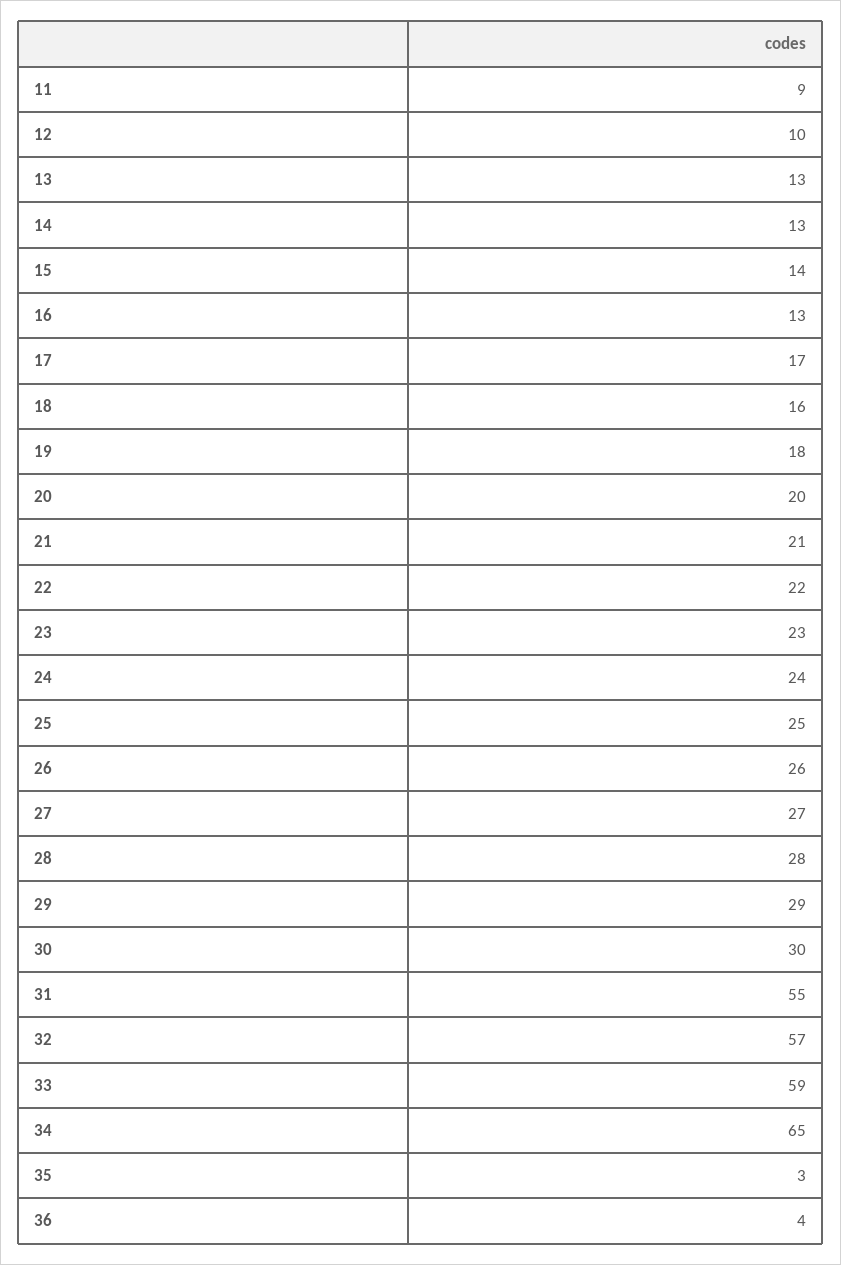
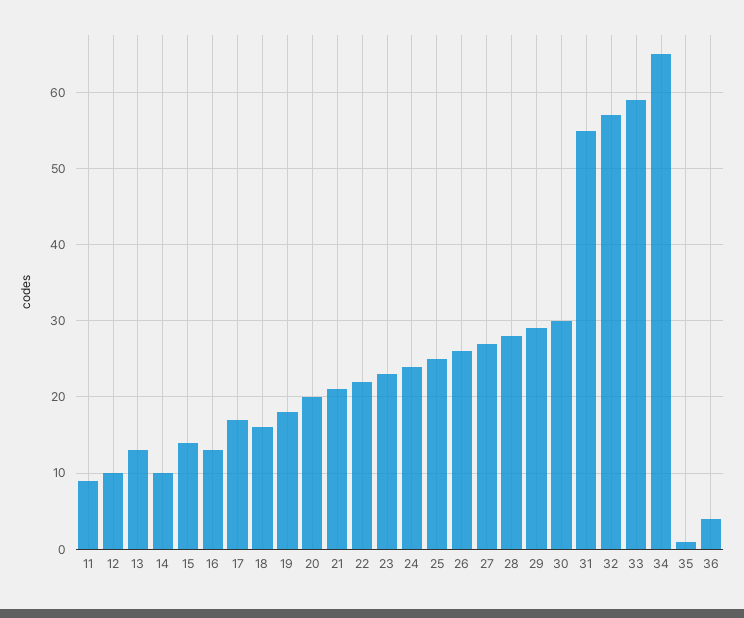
  {
    "11": 9,
    "12": 10,
    "13": 13,
-   "14": 13,
+   "14": 10,
    "15": 14,
    "16": 13,
    "17": 17,
    "18": 16,
    "19": 18,
    "20": 20,
    "21": 21,
    "22": 22,
    "23": 23,
    "24": 24,
    "25": 25,
    "26": 26,
    "27": 27,
    "28": 28,
    "29": 29,
    "30": 30,
    "31": 55,
    "32": 57,
    "33": 59,
    "34": 65,
-   "35": 3,
+   "35": 1,
    "36": 4
  }

